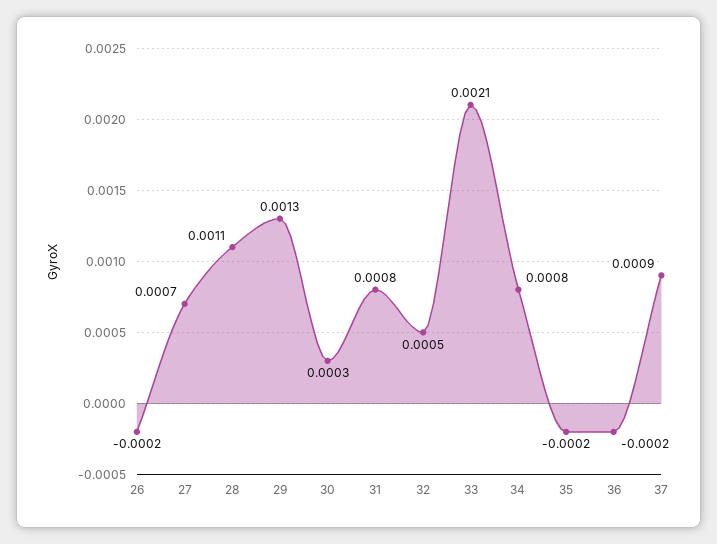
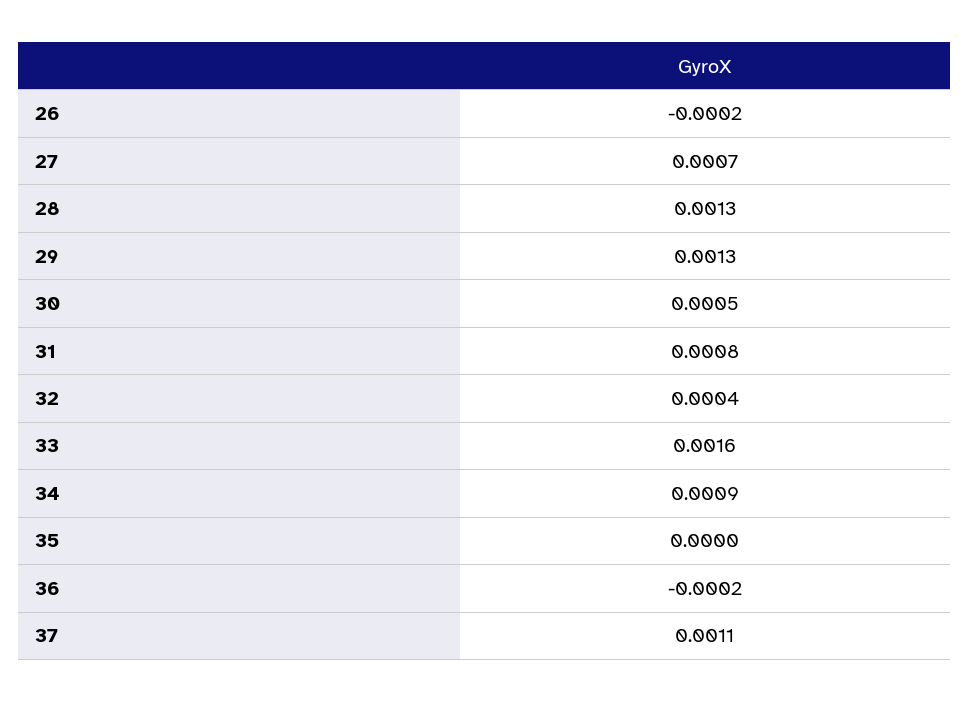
  {
    "26": -0.0002,
    "27": 0.0007,
-   "28": 0.0011,
+   "28": 0.0013,
    "29": 0.0013,
-   "30": 0.0003,
+   "30": 0.0005,
    "31": 0.0008,
-   "32": 0.0005,
+   "32": 0.0004,
-   "33": 0.0021,
+   "33": 0.0016,
-   "34": 0.0008,
+   "34": 0.0009,
-   "35": -0.0002,
+   "35": 0,
    "36": -0.0002,
-   "37": 0.0009
+   "37": 0.0011
  }

